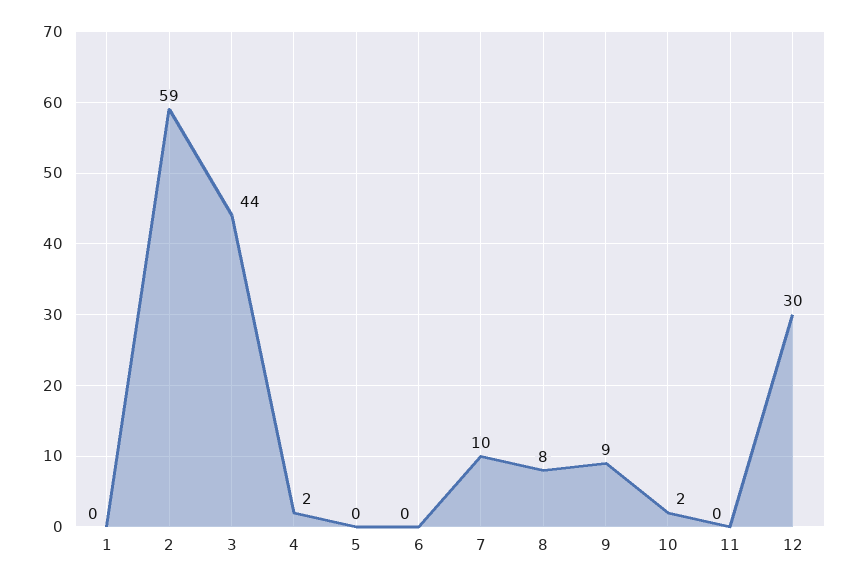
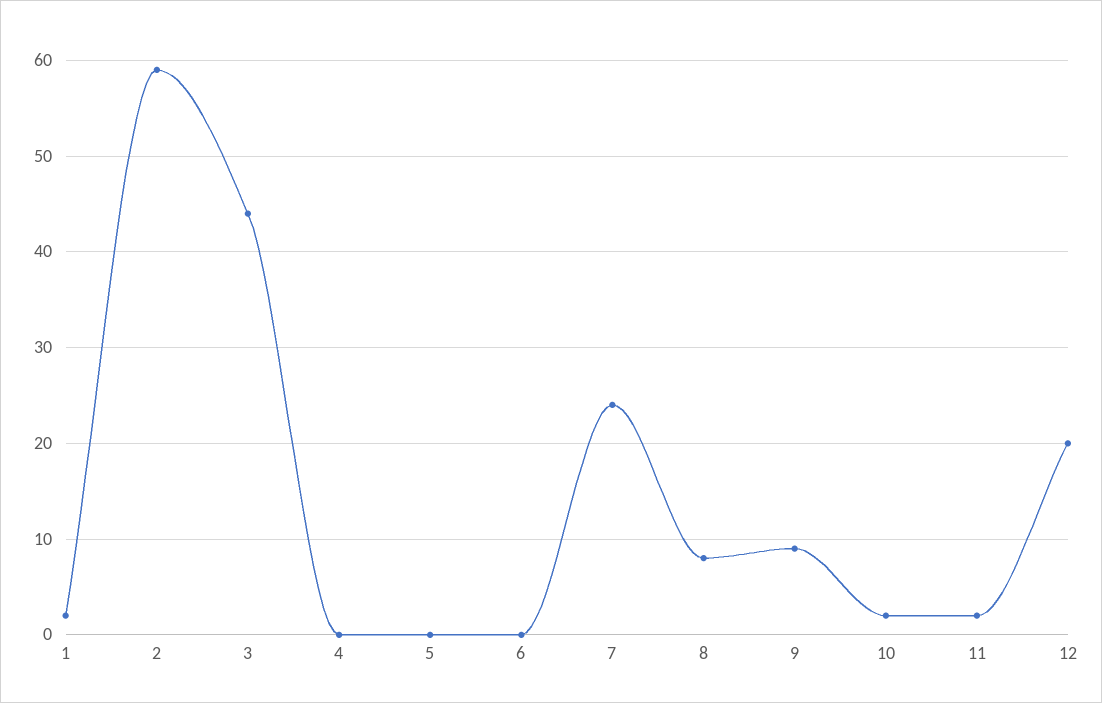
  {
-   "1": 0,
+   "1": 2,
    "2": 59,
    "3": 44,
-   "4": 2,
+   "4": 0,
    "5": 0,
    "6": 0,
-   "7": 10,
+   "7": 24,
    "8": 8,
    "9": 9,
    "10": 2,
-   "11": 0,
+   "11": 2,
-   "12": 30
+   "12": 20
  }

